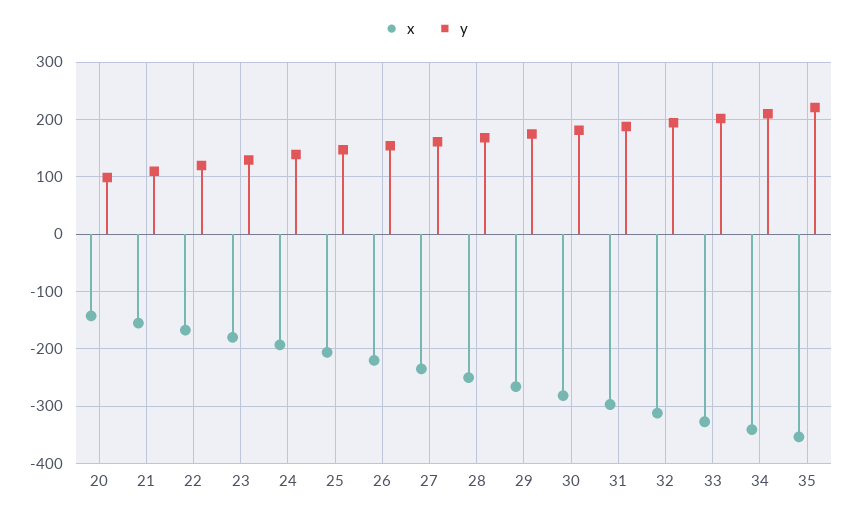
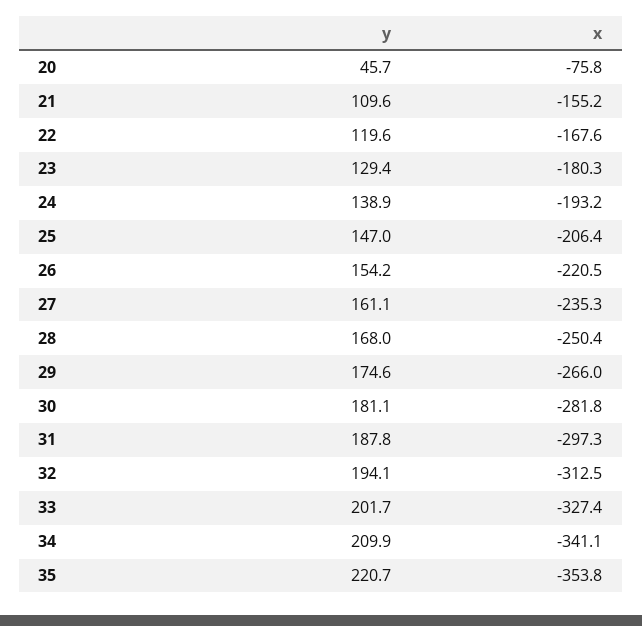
  {
    "x": {
-     "20": -140,
+     "20": -75.8,
      "21": -155.2,
      "22": -167.6,
      "23": -180.3,
      "24": -193.2,
      "25": -206.4,
      "26": -220.5,
      "27": -235.3,
      "28": -250.4,
      "29": -266,
      "30": -281.8,
      "31": -297.3,
      "32": -312.5,
      "33": -327.4,
      "34": -341.1,
      "35": -353.8
    },
    "y": {
-     "20": 100,
+     "20": 45.7,
      "21": 109.6,
      "22": 119.6,
      "23": 129.4,
      "24": 138.9,
      "25": 147,
      "26": 154.2,
      "27": 161.1,
      "28": 168,
      "29": 174.6,
      "30": 181.1,
      "31": 187.8,
      "32": 194.1,
      "33": 201.7,
      "34": 209.9,
      "35": 220.7
    }
  }

